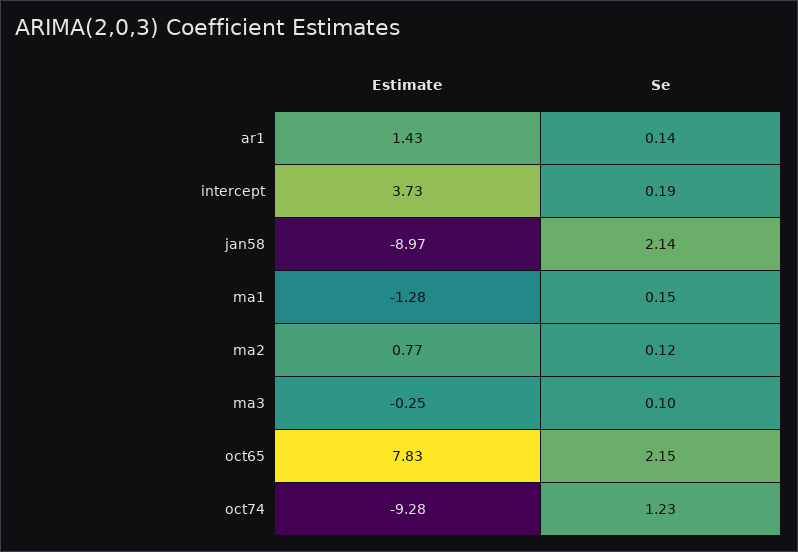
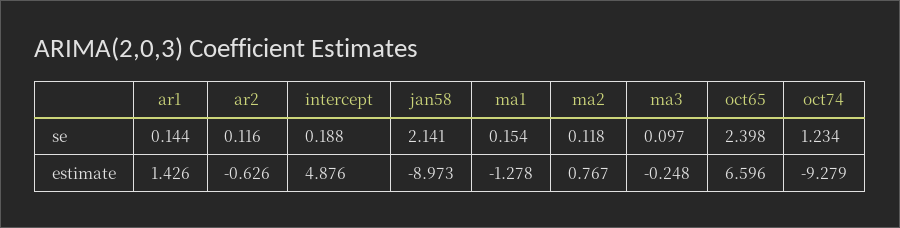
  {
    "Estimate": {
      "ar1": 1.426,
-     "intercept": 3.73,
+     "intercept": 4.876,
      "jan58": -8.973,
      "ma1": -1.278,
      "ma2": 0.767,
      "ma3": -0.248,
-     "oct65": 7.83,
+     "oct65": 6.596,
-     "oct74": -9.279
+     "oct74": -9.279,
+     "ar2": -0.626
    },
    "Se": {
      "ar1": 0.144,
      "intercept": 0.188,
      "jan58": 2.141,
      "ma1": 0.154,
      "ma2": 0.118,
      "ma3": 0.097,
-     "oct65": 2.15,
+     "oct65": 2.398,
-     "oct74": 1.234
+     "oct74": 1.234,
+     "ar2": 0.116
    }
  }

